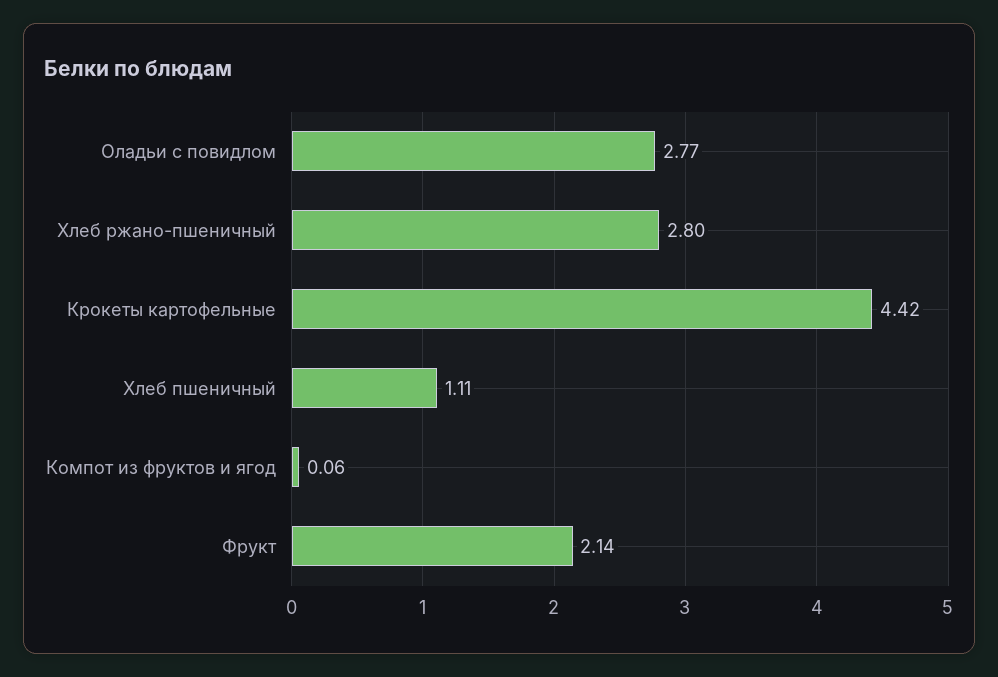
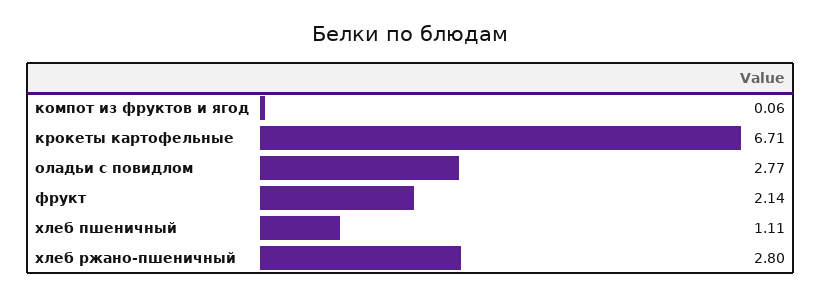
  {
    "Оладьи с повидлом": 2.77,
    "Хлеб ржано-пшеничный": 2.8,
-   "Крокеты картофельные": 4.42,
+   "Крокеты картофельные": 6.71,
    "Хлеб пшеничный": 1.11,
    "Компот из фруктов и ягод": 0.06,
    "Фрукт": 2.14
  }

